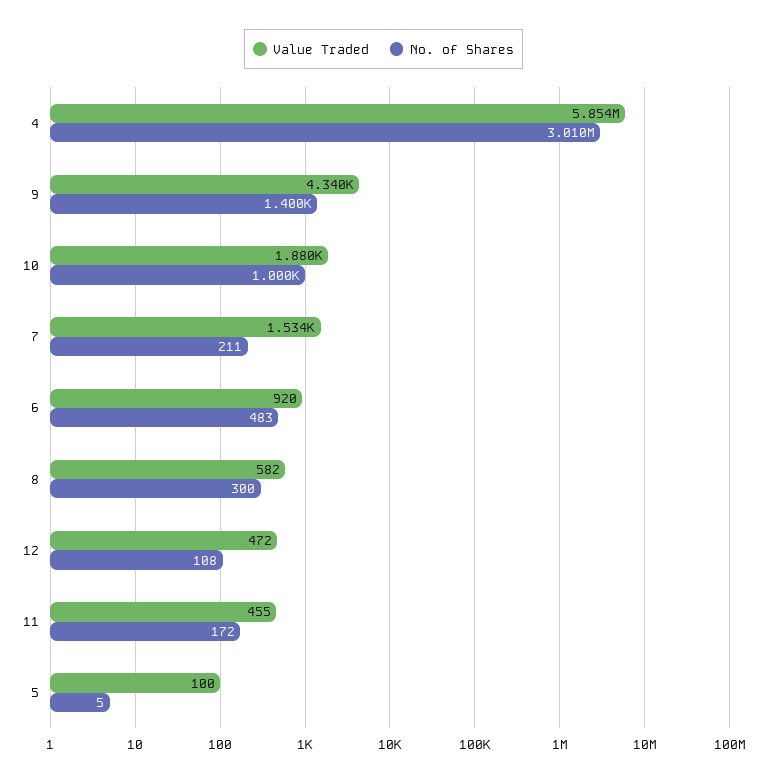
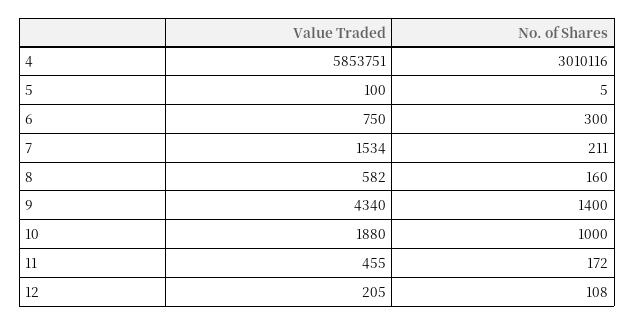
  {
    "Value Traded": {
      "4": 5853751,
      "9": 4340,
      "10": 1880,
      "7": 1534,
-     "6": 920,
+     "6": 750,
      "8": 582,
-     "12": 472,
+     "12": 205,
      "11": 455,
      "5": 100
    },
    "No. of Shares": {
      "4": 3010116,
      "9": 1400,
      "10": 1000,
      "7": 211,
-     "6": 483,
+     "6": 300,
-     "8": 300,
+     "8": 160,
      "12": 108,
      "11": 172,
      "5": 5
    }
  }

